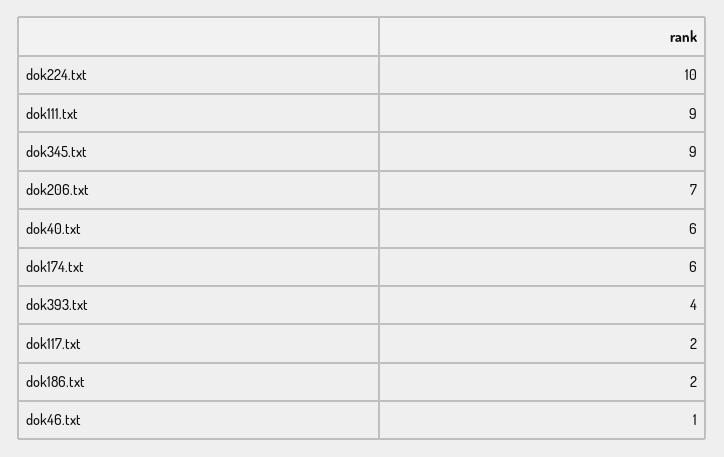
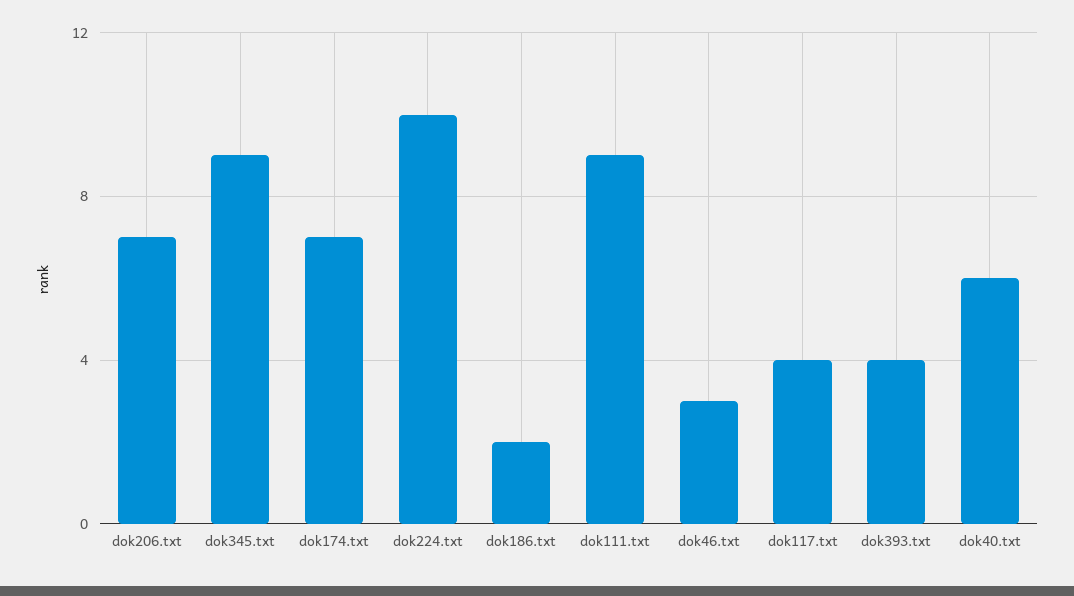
  {
    "dok224.txt": 10,
    "dok111.txt": 9,
    "dok345.txt": 9,
    "dok206.txt": 7,
    "dok40.txt": 6,
-   "dok174.txt": 6,
+   "dok174.txt": 7,
    "dok393.txt": 4,
-   "dok117.txt": 2,
+   "dok117.txt": 4,
    "dok186.txt": 2,
-   "dok46.txt": 1
+   "dok46.txt": 3
  }

